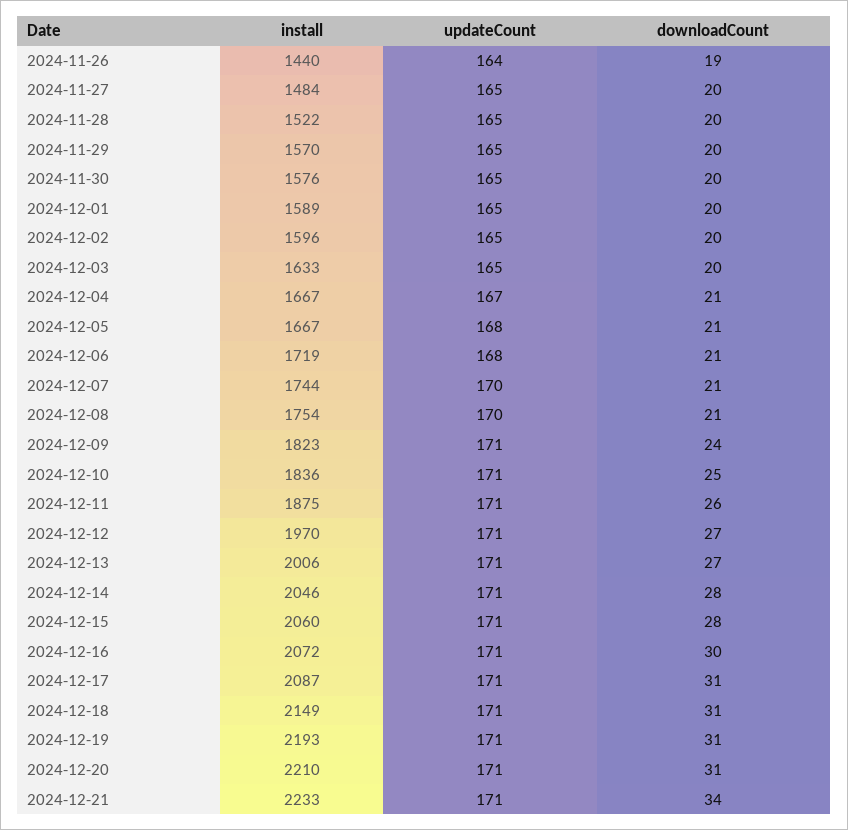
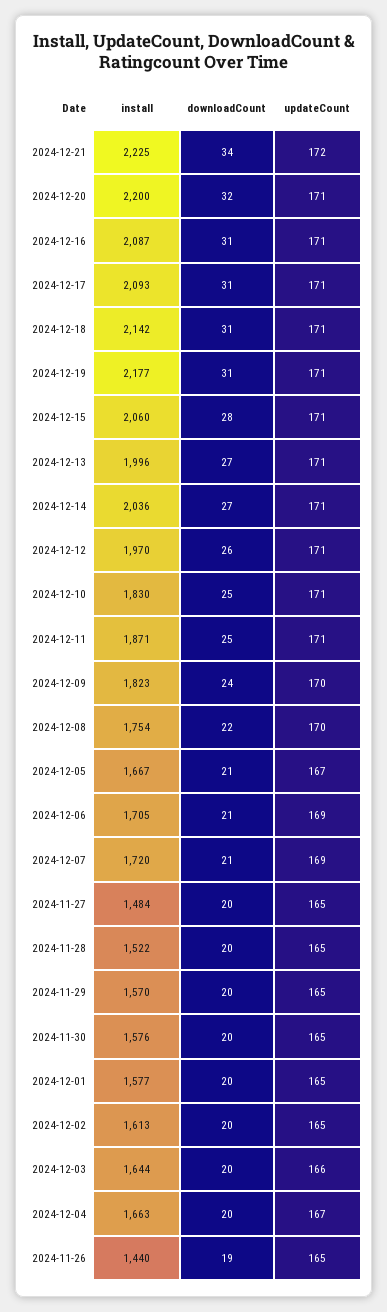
  {
    "install": {
      "2024-11-26": 1440,
      "2024-11-27": 1484,
      "2024-11-28": 1522,
      "2024-11-29": 1570,
      "2024-11-30": 1576,
-     "2024-12-01": 1589,
+     "2024-12-01": 1577,
-     "2024-12-02": 1596,
+     "2024-12-02": 1613,
-     "2024-12-03": 1633,
+     "2024-12-03": 1644,
-     "2024-12-04": 1667,
+     "2024-12-04": 1663,
      "2024-12-05": 1667,
-     "2024-12-06": 1719,
+     "2024-12-06": 1705,
-     "2024-12-07": 1744,
+     "2024-12-07": 1720,
      "2024-12-08": 1754,
      "2024-12-09": 1823,
-     "2024-12-10": 1836,
+     "2024-12-10": 1830,
-     "2024-12-11": 1875,
+     "2024-12-11": 1871,
      "2024-12-12": 1970,
-     "2024-12-13": 2006,
+     "2024-12-13": 1996,
-     "2024-12-14": 2046,
+     "2024-12-14": 2036,
      "2024-12-15": 2060,
-     "2024-12-16": 2072,
+     "2024-12-16": 2087,
-     "2024-12-17": 2087,
+     "2024-12-17": 2093,
-     "2024-12-18": 2149,
+     "2024-12-18": 2142,
-     "2024-12-19": 2193,
+     "2024-12-19": 2177,
-     "2024-12-20": 2210,
+     "2024-12-20": 2200,
-     "2024-12-21": 2233
+     "2024-12-21": 2225
    },
    "updateCount": {
-     "2024-11-26": 164,
+     "2024-11-26": 165,
      "2024-11-27": 165,
      "2024-11-28": 165,
      "2024-11-29": 165,
      "2024-11-30": 165,
      "2024-12-01": 165,
      "2024-12-02": 165,
-     "2024-12-03": 165,
+     "2024-12-03": 166,
      "2024-12-04": 167,
-     "2024-12-05": 168,
+     "2024-12-05": 167,
-     "2024-12-06": 168,
+     "2024-12-06": 169,
-     "2024-12-07": 170,
+     "2024-12-07": 169,
      "2024-12-08": 170,
-     "2024-12-09": 171,
+     "2024-12-09": 170,
      "2024-12-10": 171,
      "2024-12-11": 171,
      "2024-12-12": 171,
      "2024-12-13": 171,
      "2024-12-14": 171,
      "2024-12-15": 171,
      "2024-12-16": 171,
      "2024-12-17": 171,
      "2024-12-18": 171,
      "2024-12-19": 171,
      "2024-12-20": 171,
-     "2024-12-21": 171
+     "2024-12-21": 172
    },
    "downloadCount": {
      "2024-11-26": 19,
      "2024-11-27": 20,
      "2024-11-28": 20,
      "2024-11-29": 20,
      "2024-11-30": 20,
      "2024-12-01": 20,
      "2024-12-02": 20,
      "2024-12-03": 20,
-     "2024-12-04": 21,
+     "2024-12-04": 20,
      "2024-12-05": 21,
      "2024-12-06": 21,
      "2024-12-07": 21,
-     "2024-12-08": 21,
+     "2024-12-08": 22,
      "2024-12-09": 24,
      "2024-12-10": 25,
-     "2024-12-11": 26,
+     "2024-12-11": 25,
-     "2024-12-12": 27,
+     "2024-12-12": 26,
      "2024-12-13": 27,
-     "2024-12-14": 28,
+     "2024-12-14": 27,
      "2024-12-15": 28,
-     "2024-12-16": 30,
+     "2024-12-16": 31,
      "2024-12-17": 31,
      "2024-12-18": 31,
      "2024-12-19": 31,
-     "2024-12-20": 31,
+     "2024-12-20": 32,
      "2024-12-21": 34
    }
  }

